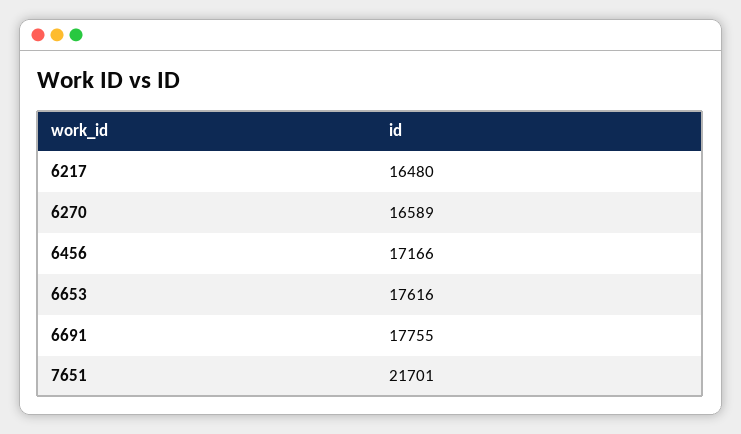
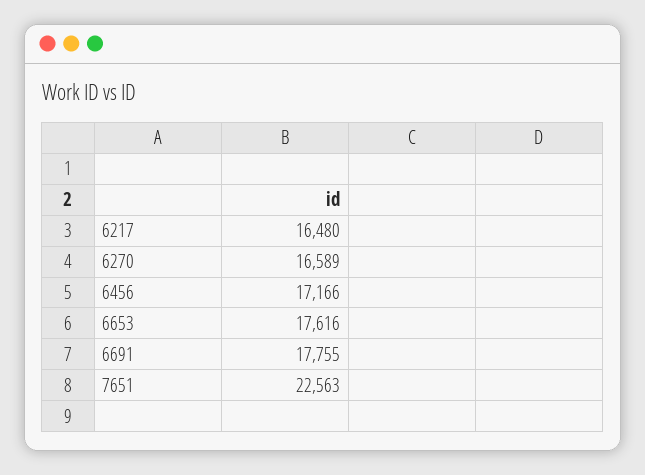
  {
    "6217": 16480,
    "6270": 16589,
    "6456": 17166,
    "6653": 17616,
    "6691": 17755,
-   "7651": 21701
+   "7651": 22563
  }

